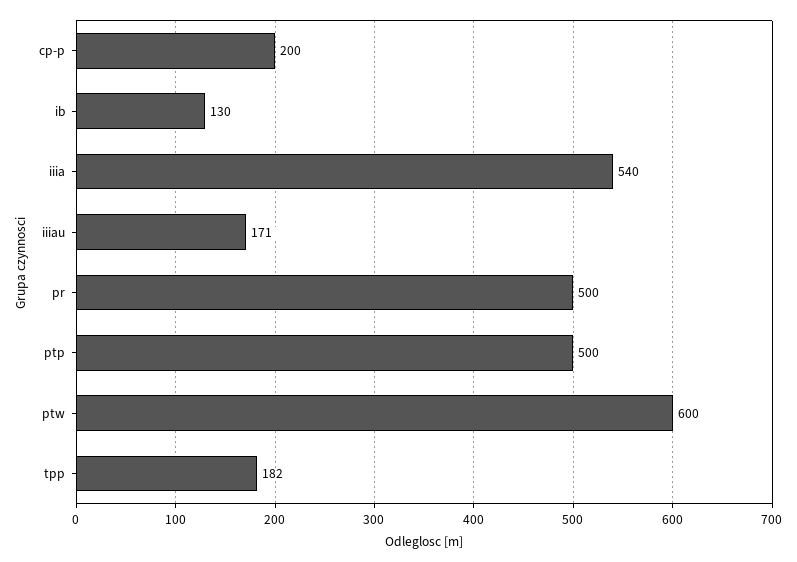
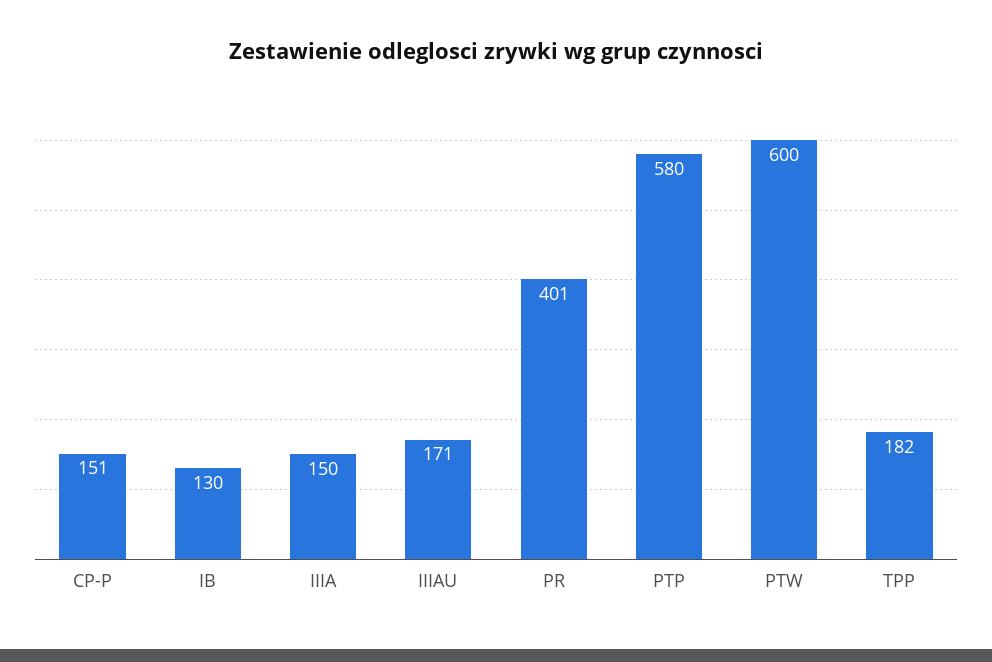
  {
-   "cp-p": 200,
+   "cp-p": 151,
    "ib": 130,
-   "iiia": 540,
+   "iiia": 150,
    "iiiau": 171,
-   "pr": 500,
+   "pr": 401,
-   "ptp": 500,
+   "ptp": 580,
    "ptw": 600,
    "tpp": 182
  }

